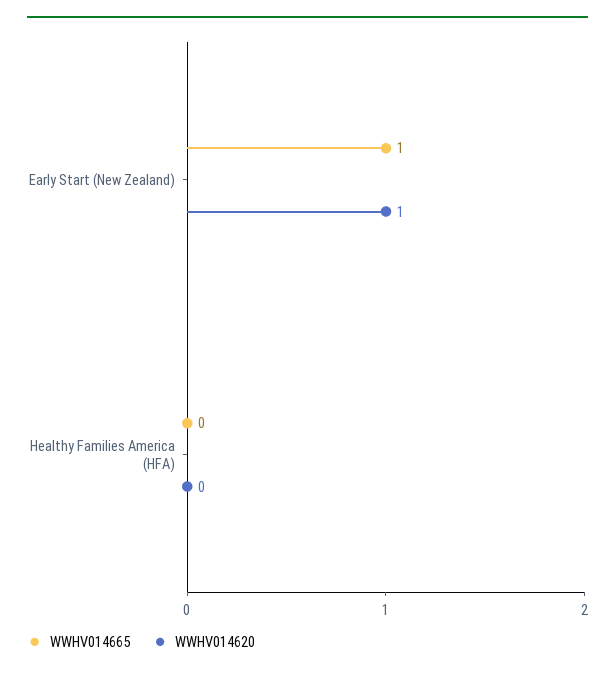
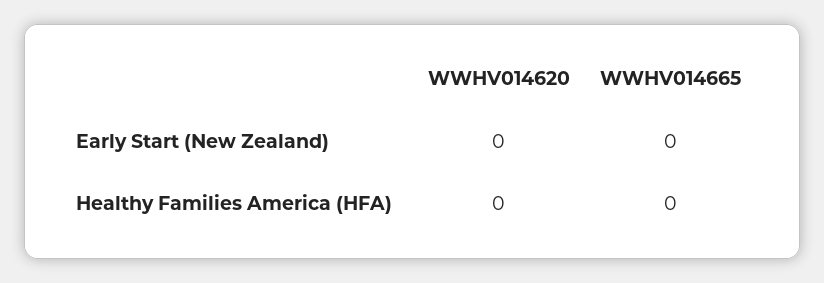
  {
    "WWHV014665": {
-     "Early Start (New Zealand)": 1,
+     "Early Start (New Zealand)": 0,
      "Healthy Families America (HFA)": 0
    },
    "WWHV014620": {
-     "Early Start (New Zealand)": 1,
+     "Early Start (New Zealand)": 0,
      "Healthy Families America (HFA)": 0
    }
  }

